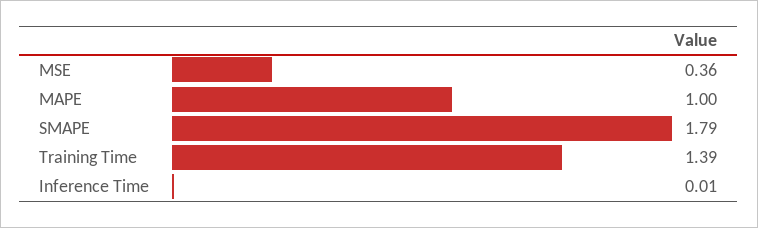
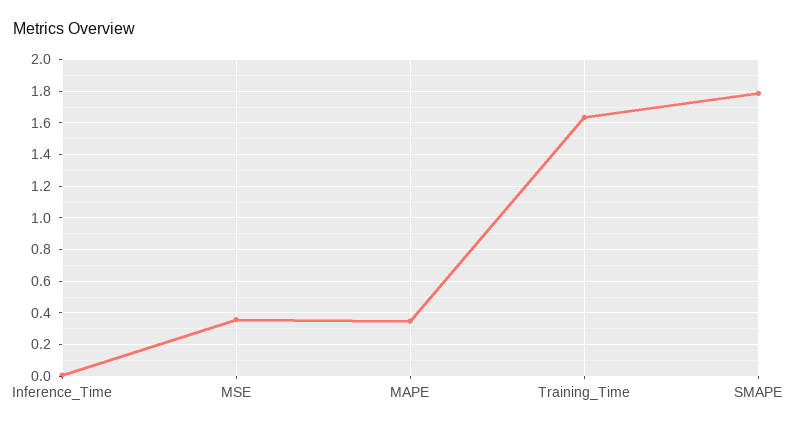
  {
    "MSE": 0.36,
-   "MAPE": 1,
+   "MAPE": 0.35,
    "SMAPE": 1.79,
-   "Training Time": 1.39,
+   "Training Time": 1.65,
    "Inference Time": 0.01
  }

